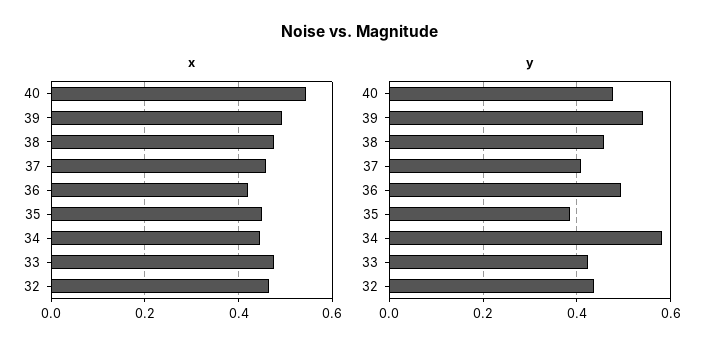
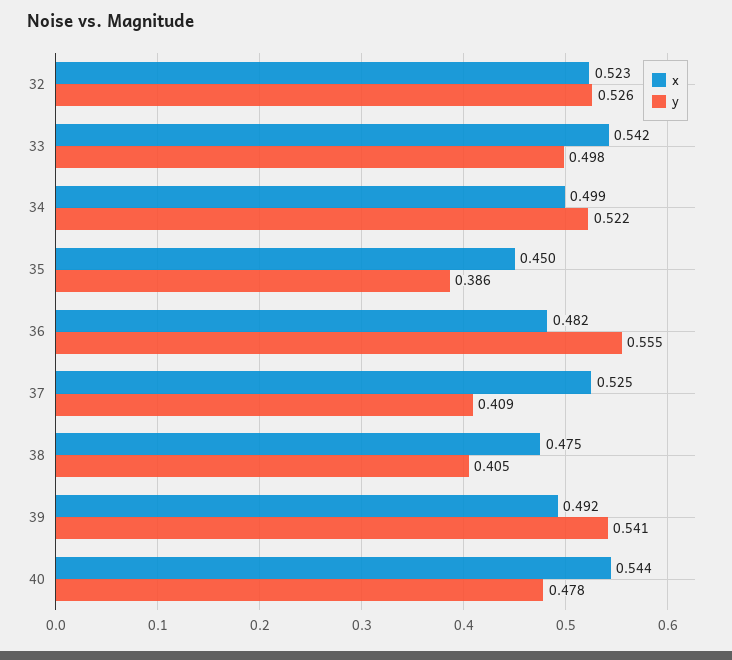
  {
    "x": {
      "40": 0.544,
      "39": 0.492,
      "38": 0.475,
-     "37": 0.46,
+     "37": 0.525,
-     "36": 0.42,
+     "36": 0.482,
      "35": 0.45,
-     "34": 0.44,
+     "34": 0.499,
-     "33": 0.48,
+     "33": 0.542,
-     "32": 0.46
+     "32": 0.523
    },
    "y": {
      "40": 0.478,
      "39": 0.541,
-     "38": 0.46,
+     "38": 0.405,
      "37": 0.409,
-     "36": 0.5,
+     "36": 0.555,
      "35": 0.386,
-     "34": 0.58,
+     "34": 0.522,
-     "33": 0.42,
+     "33": 0.498,
-     "32": 0.44
+     "32": 0.526
    }
  }

